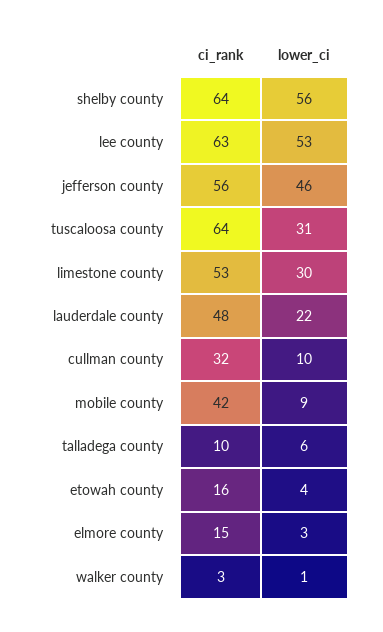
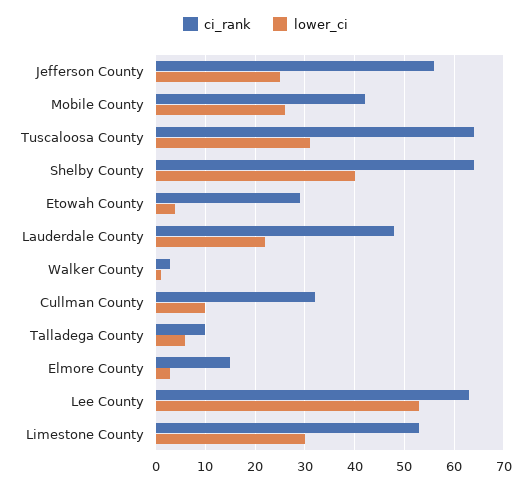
  {
    "ci_rank": {
      "shelby county": 64,
      "lee county": 63,
      "jefferson county": 56,
      "tuscaloosa county": 64,
      "limestone county": 53,
      "lauderdale county": 48,
      "cullman county": 32,
      "mobile county": 42,
      "talladega county": 10,
-     "etowah county": 16,
+     "etowah county": 30,
      "elmore county": 15,
      "walker county": 3
    },
    "lower_ci": {
-     "shelby county": 56,
+     "shelby county": 40,
      "lee county": 53,
-     "jefferson county": 46,
+     "jefferson county": 25,
      "tuscaloosa county": 31,
      "limestone county": 30,
      "lauderdale county": 22,
      "cullman county": 10,
-     "mobile county": 9,
+     "mobile county": 25,
      "talladega county": 6,
      "etowah county": 4,
      "elmore county": 3,
      "walker county": 1
    }
  }

